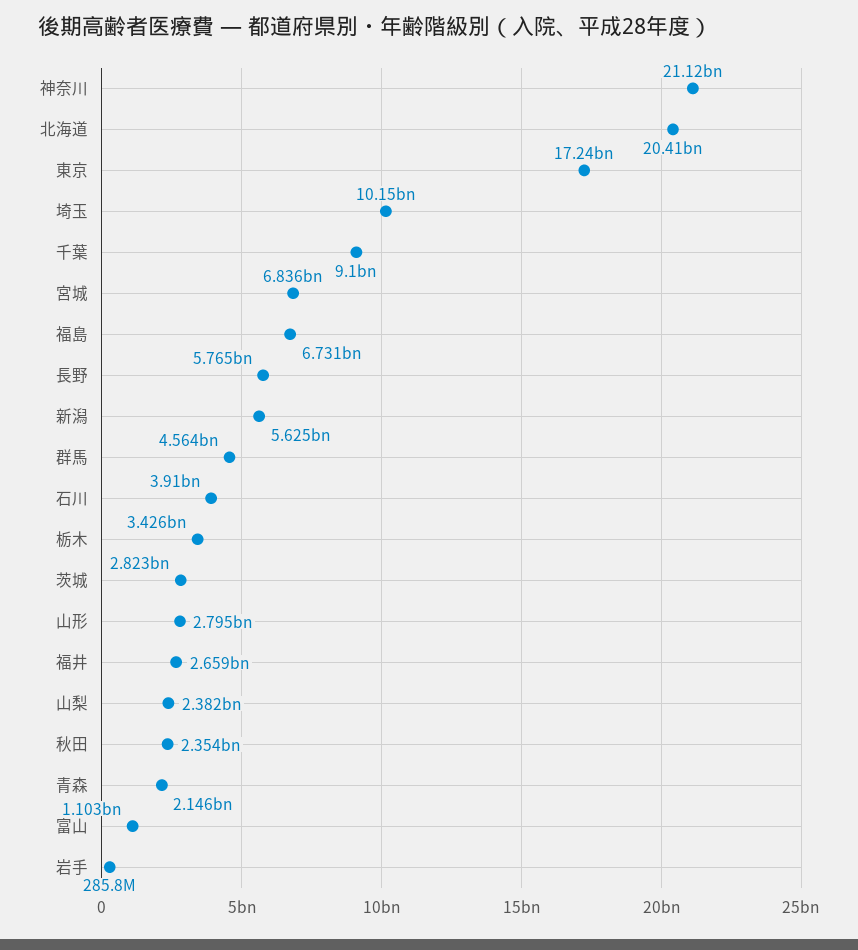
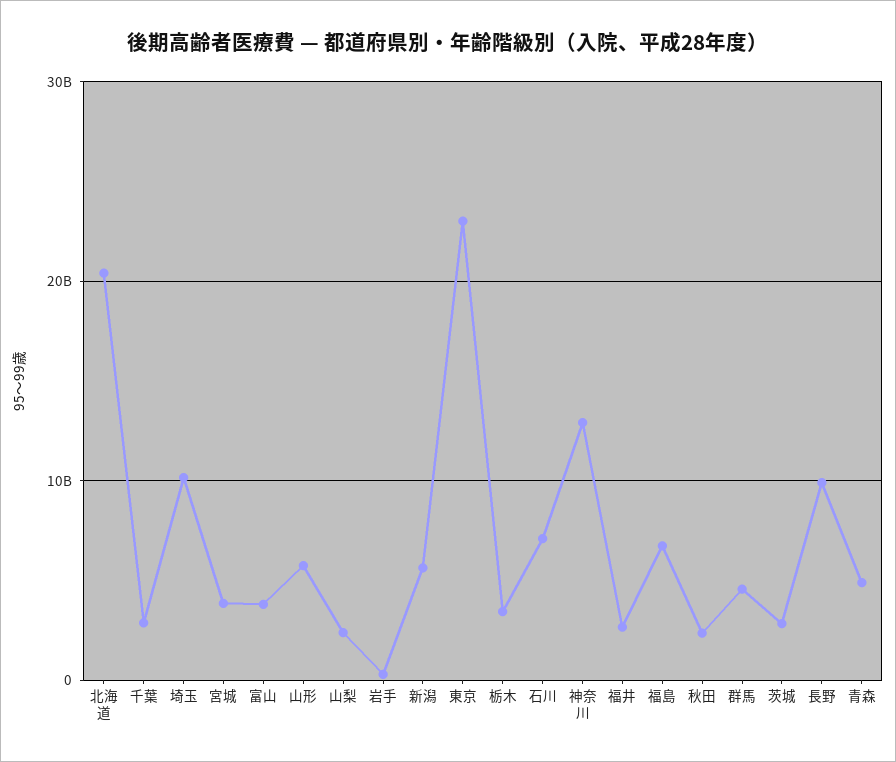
  {
-   "神奈川": 21120000000,
+   "神奈川": 13000000000,
    "北海道": 20410000000,
-   "東京": 17240000000,
+   "東京": 23000000000,
    "埼玉": 10150000000,
-   "千葉": 9100000000,
+   "千葉": 3000000000,
-   "宮城": 6836000000,
+   "宮城": 4000000000,
    "福島": 6731000000,
-   "長野": 5765000000,
+   "長野": 10000000000,
    "新潟": 5625000000,
    "群馬": 4564000000,
-   "石川": 3910000000,
+   "石川": 7000000000,
    "栃木": 3426000000,
    "茨城": 2823000000,
-   "山形": 2795000000,
+   "山形": 6000000000,
    "福井": 2659000000,
    "山梨": 2382000000,
    "秋田": 2354000000,
-   "青森": 2146000000,
+   "青森": 5000000000,
-   "富山": 1103000000,
+   "富山": 4000000000,
    "岩手": 285800000
  }

